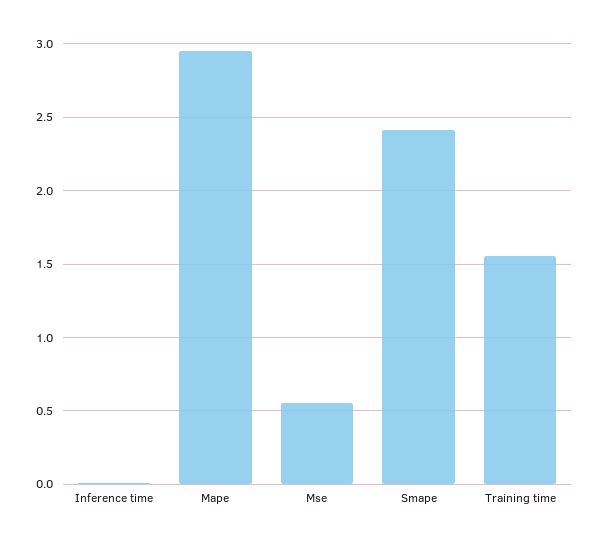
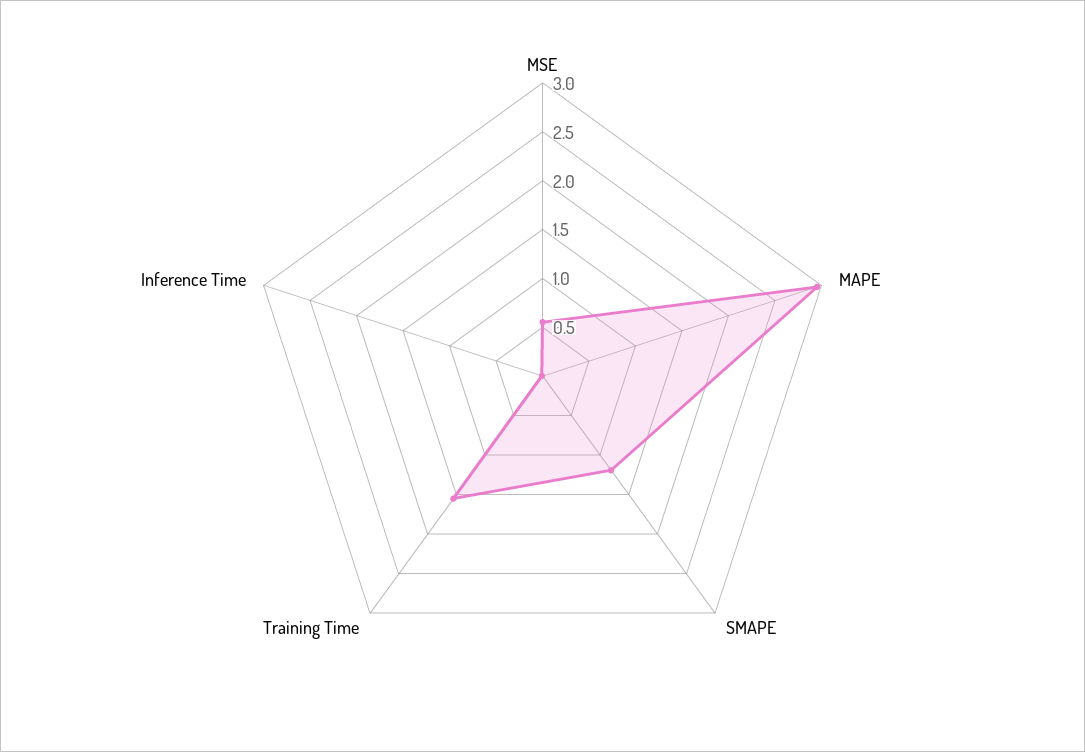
  {
    "Inference time": 0,
    "Mape": 2.95,
    "Mse": 0.55,
-   "Smape": 2.4,
+   "Smape": 1.2,
    "Training time": 1.55
  }

